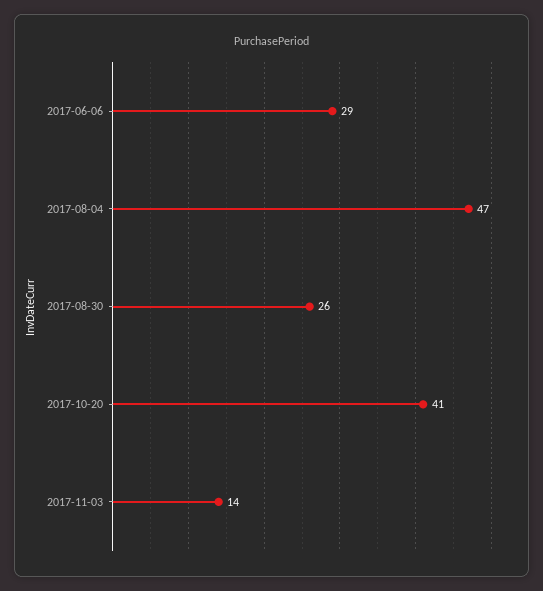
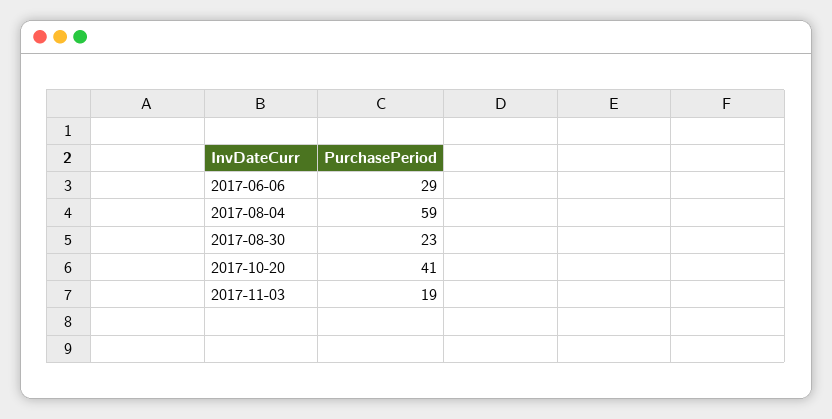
  {
    "2017-06-06": 29,
-   "2017-08-04": 47,
+   "2017-08-04": 59,
-   "2017-08-30": 26,
+   "2017-08-30": 23,
    "2017-10-20": 41,
-   "2017-11-03": 14
+   "2017-11-03": 19
  }

